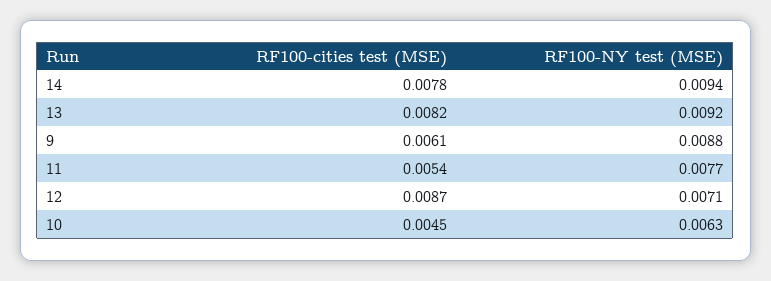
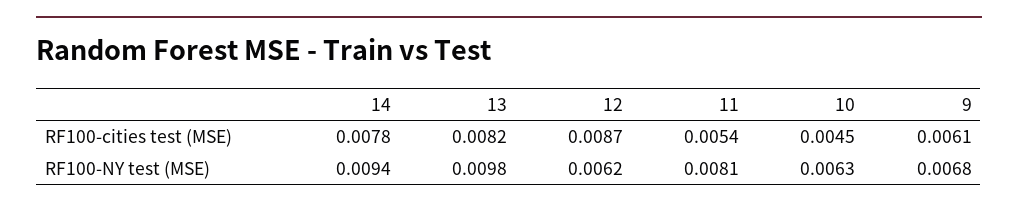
  {
    "RF100-cities test (MSE)": {
      "14": 0.0078,
      "13": 0.0082,
      "9": 0.0061,
      "11": 0.0054,
      "12": 0.0087,
      "10": 0.0045
    },
    "RF100-NY test (MSE)": {
      "14": 0.0094,
-     "13": 0.0092,
+     "13": 0.0098,
-     "9": 0.0088,
+     "9": 0.0068,
-     "11": 0.0077,
+     "11": 0.0081,
-     "12": 0.0071,
+     "12": 0.0062,
      "10": 0.0063
    }
  }

